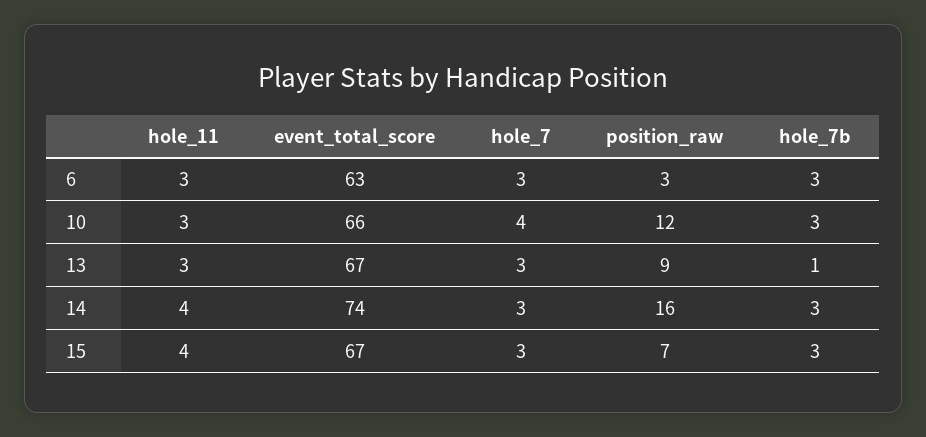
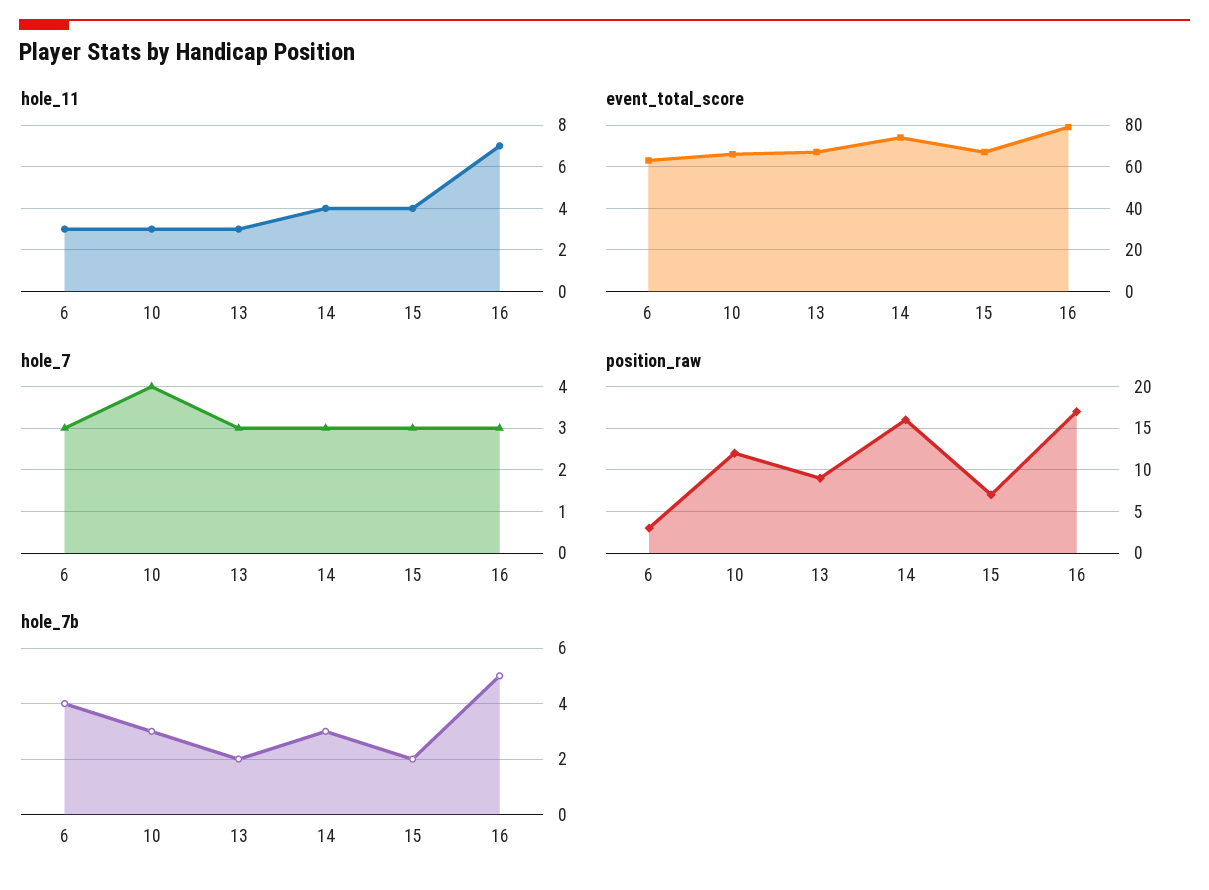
  {
    "hole_11": {
      "6": 3,
      "10": 3,
      "13": 3,
      "14": 4,
-     "15": 4
+     "15": 4,
+     "16": 7
    },
    "event_total_score": {
      "6": 63,
      "10": 66,
      "13": 67,
      "14": 74,
-     "15": 67
+     "15": 67,
+     "16": 80
    },
    "hole_7": {
      "6": 3,
      "10": 4,
      "13": 3,
      "14": 3,
-     "15": 3
+     "15": 3,
+     "16": 3
    },
    "position_raw": {
      "6": 3,
      "10": 12,
      "13": 9,
      "14": 16,
-     "15": 7
+     "15": 7,
+     "16": 17
    },
    "hole_7b": {
-     "6": 3,
+     "6": 4,
      "10": 3,
-     "13": 1,
+     "13": 2,
      "14": 3,
-     "15": 3
+     "15": 2,
+     "16": 5
    }
  }

